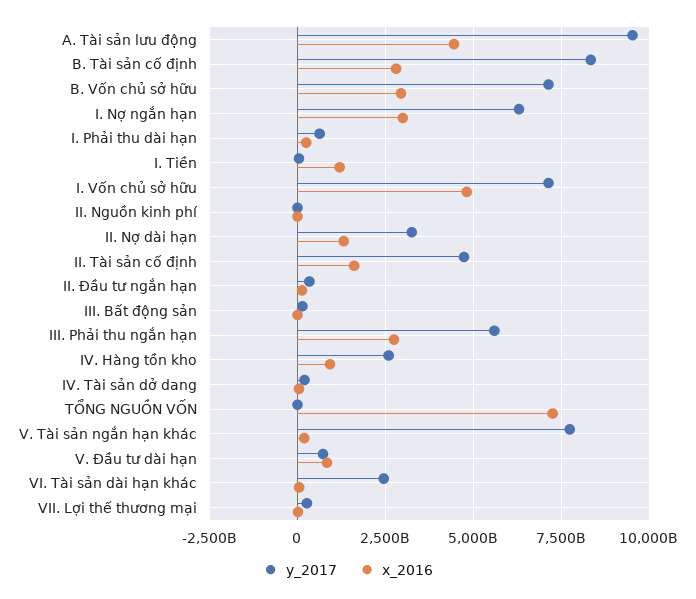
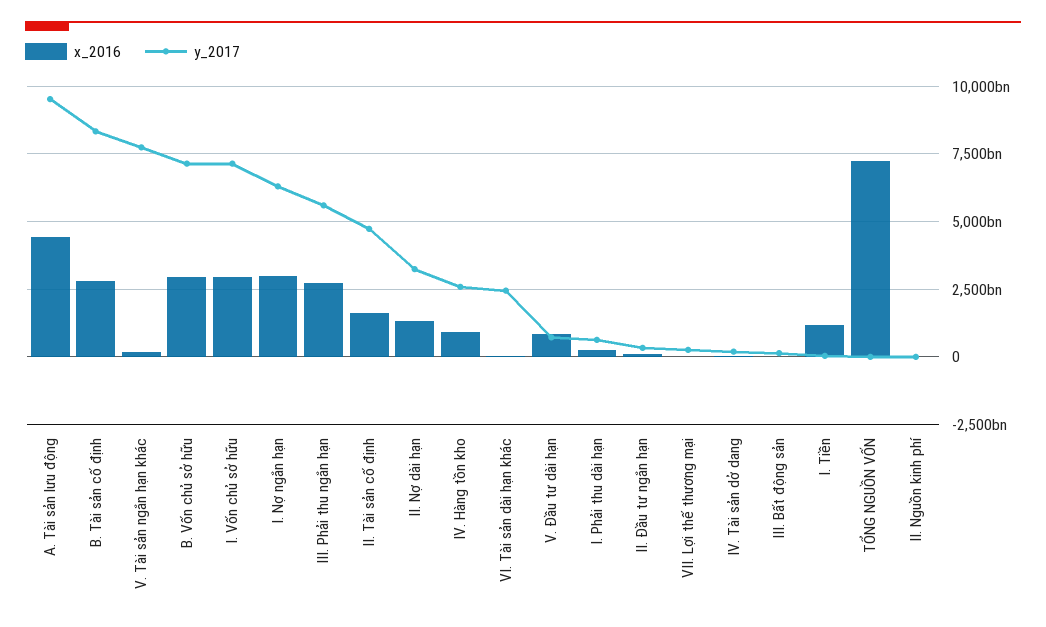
  {
    "y_2017": {
      "A. Tài sản lưu động": 9500000000000,
      "B. Tài sản cố định": 8250000000000,
      "B. Vốn chủ sở hữu": 7250000000000,
      "I. Nợ ngắn hạn": 6250000000000,
      "I. Phải thu dài hạn": 750000000000,
      "I. Tiền": 0,
      "I. Vốn chủ sở hữu": 7250000000000,
      "II. Nguồn kinh phí": 0,
      "II. Nợ dài hạn": 3250000000000,
      "II. Tài sản cố định": 4750000000000,
      "II. Đầu tư ngắn hạn": 250000000000,
      "III. Bất động sản": 250000000000,
      "III. Phải thu ngắn hạn": 5500000000000,
      "IV. Hàng tồn kho": 2500000000000,
      "IV. Tài sản dở dang": 250000000000,
      "TỔNG NGUỒN VỐN": 0,
      "V. Tài sản ngắn hạn khác": 7750000000000,
      "V. Đầu tư dài hạn": 750000000000,
      "VI. Tài sản dài hạn khác": 2500000000000,
      "VII. Lợi thế thương mại": 250000000000
    },
    "x_2016": {
      "A. Tài sản lưu động": 4500000000000,
      "B. Tài sản cố định": 2750000000000,
      "B. Vốn chủ sở hữu": 3000000000000,
      "I. Nợ ngắn hạn": 3000000000000,
      "I. Phải thu dài hạn": 250000000000,
      "I. Tiền": 1250000000000,
-     "I. Vốn chủ sở hữu": 4750000000000,
+     "I. Vốn chủ sở hữu": 3000000000000,
      "II. Nguồn kinh phí": 0,
      "II. Nợ dài hạn": 1250000000000,
      "II. Tài sản cố định": 1500000000000,
      "II. Đầu tư ngắn hạn": 250000000000,
      "III. Bất động sản": 0,
      "III. Phải thu ngắn hạn": 2750000000000,
      "IV. Hàng tồn kho": 1000000000000,
      "IV. Tài sản dở dang": 0,
      "TỔNG NGUỒN VỐN": 7250000000000,
      "V. Tài sản ngắn hạn khác": 250000000000,
      "V. Đầu tư dài hạn": 750000000000,
      "VI. Tài sản dài hạn khác": 0,
      "VII. Lợi thế thương mại": 0
    }
  }

